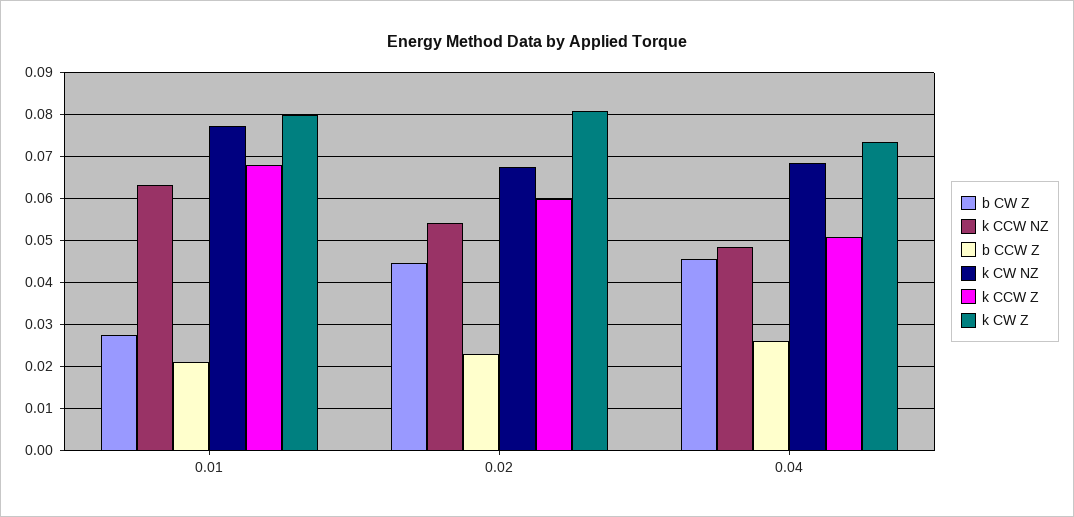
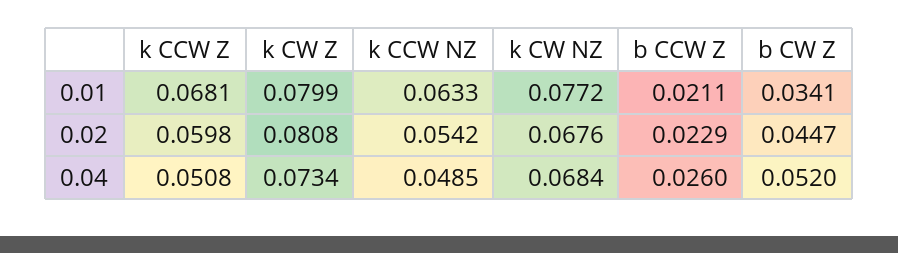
  {
    "b CW Z": {
-     "0.01": 0.028,
+     "0.01": 0.0341,
      "0.02": 0.0447,
-     "0.04": 0.046
+     "0.04": 0.052
    },
    "k CCW NZ": {
      "0.01": 0.0633,
      "0.02": 0.0542,
      "0.04": 0.0485
    },
    "b CCW Z": {
      "0.01": 0.0211,
      "0.02": 0.0229,
      "0.04": 0.026
    },
    "k CW NZ": {
      "0.01": 0.0772,
      "0.02": 0.0676,
      "0.04": 0.0684
    },
    "k CCW Z": {
      "0.01": 0.0681,
      "0.02": 0.0598,
      "0.04": 0.0508
    },
    "k CW Z": {
      "0.01": 0.0799,
      "0.02": 0.0808,
      "0.04": 0.0734
    }
  }

